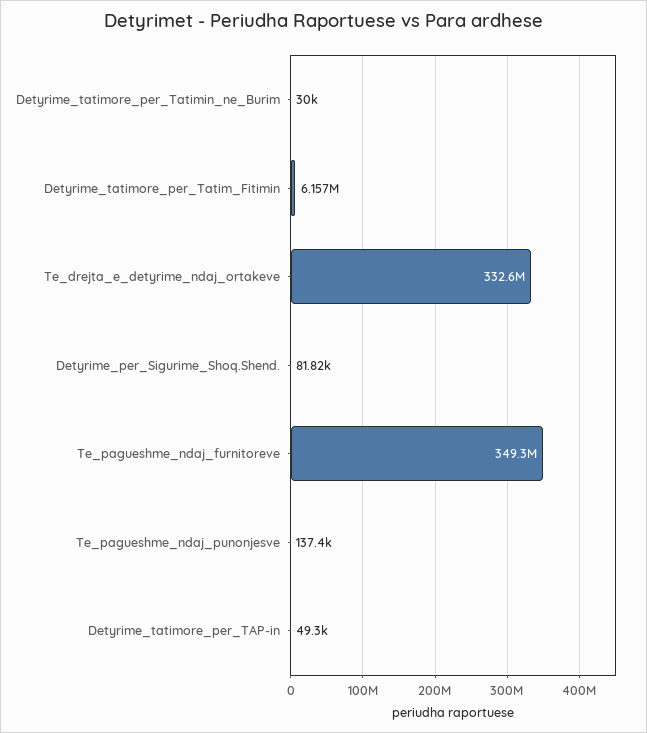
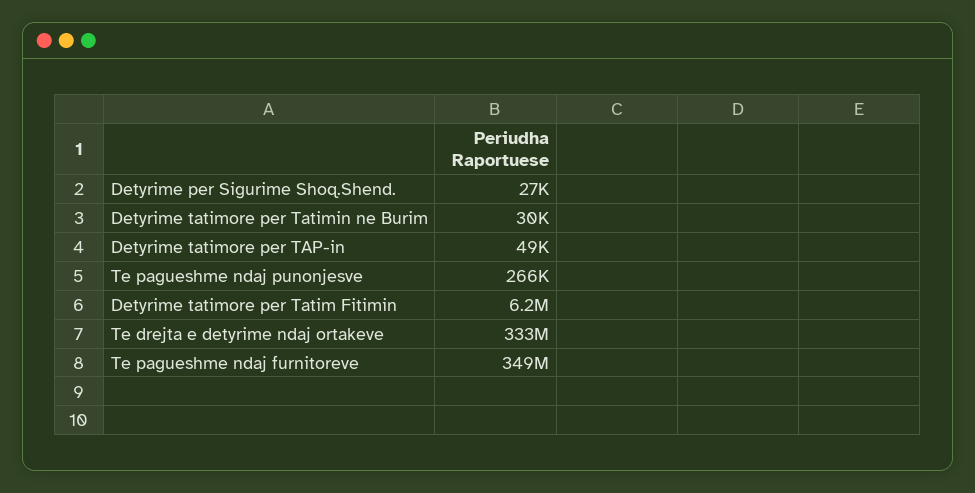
  {
    "Detyrime_tatimore_per_Tatimin_ne_Burim": 30000,
    "Detyrime_tatimore_per_Tatim_Fitimin": 6157000,
    "Te_drejta_e_detyrime_ndaj_ortakeve": 332600000,
-   "Detyrime_per_Sigurime_Shoq.Shend.": 81820,
+   "Detyrime_per_Sigurime_Shoq.Shend.": 27000,
    "Te_pagueshme_ndaj_furnitoreve": 349300000,
-   "Te_pagueshme_ndaj_punonjesve": 137400,
+   "Te_pagueshme_ndaj_punonjesve": 266000,
    "Detyrime_tatimore_per_TAP-in": 49300
  }

